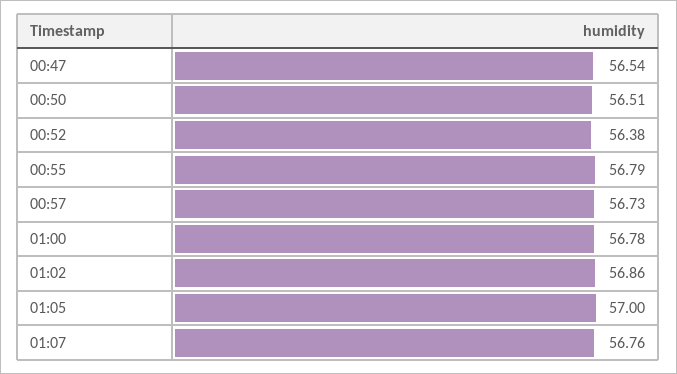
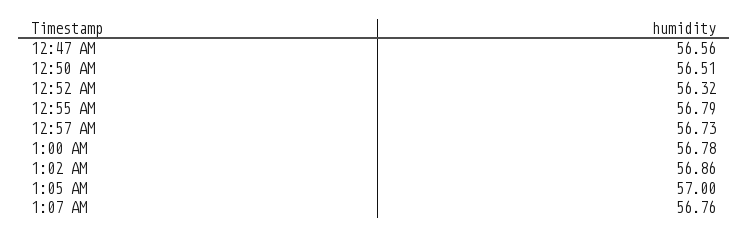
  {
-   "00:47": 56.54,
+   "00:47": 56.56,
    "00:50": 56.51,
-   "00:52": 56.38,
+   "00:52": 56.32,
    "00:55": 56.79,
    "00:57": 56.73,
    "01:00": 56.78,
    "01:02": 56.86,
    "01:05": 57,
    "01:07": 56.76
  }

